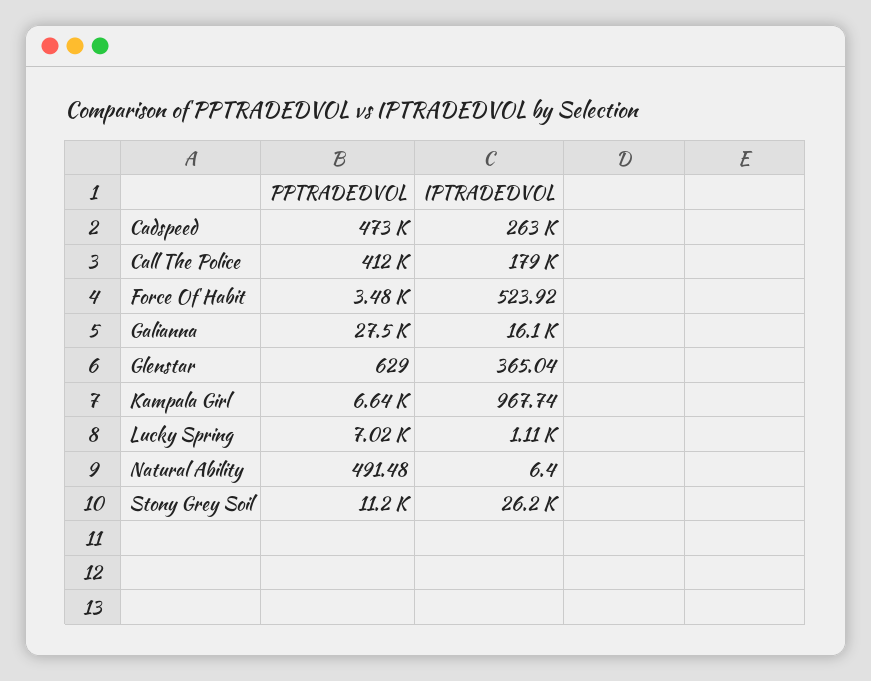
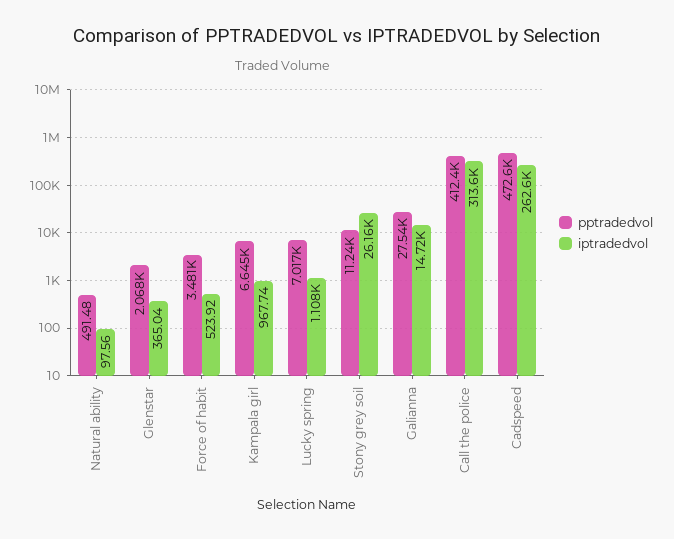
  {
    "PPTRADEDVOL": {
      "Cadspeed": 472600,
      "Call The Police": 412400,
      "Force Of Habit": 3481,
      "Galianna": 27540,
-     "Glenstar": 629,
+     "Glenstar": 2068,
      "Kampala Girl": 6645,
      "Lucky Spring": 7017,
      "Natural Ability": 491.48,
      "Stony Grey Soil": 11240
    },
    "IPTRADEDVOL": {
      "Cadspeed": 262600,
-     "Call The Police": 179000,
+     "Call The Police": 313600,
      "Force Of Habit": 523.92,
-     "Galianna": 16100,
+     "Galianna": 14720,
      "Glenstar": 365.04,
      "Kampala Girl": 967.74,
      "Lucky Spring": 1108,
-     "Natural Ability": 6.4,
+     "Natural Ability": 97.56,
      "Stony Grey Soil": 26160
    }
  }

